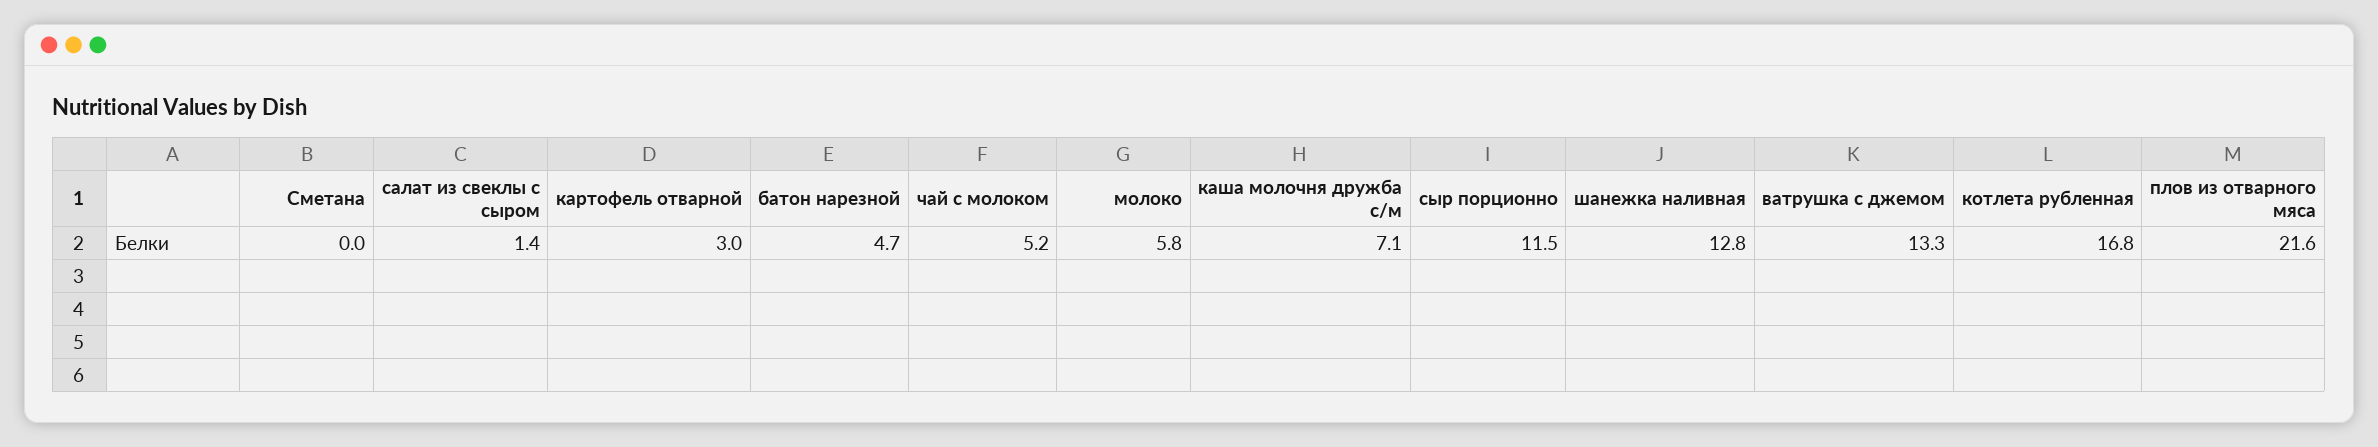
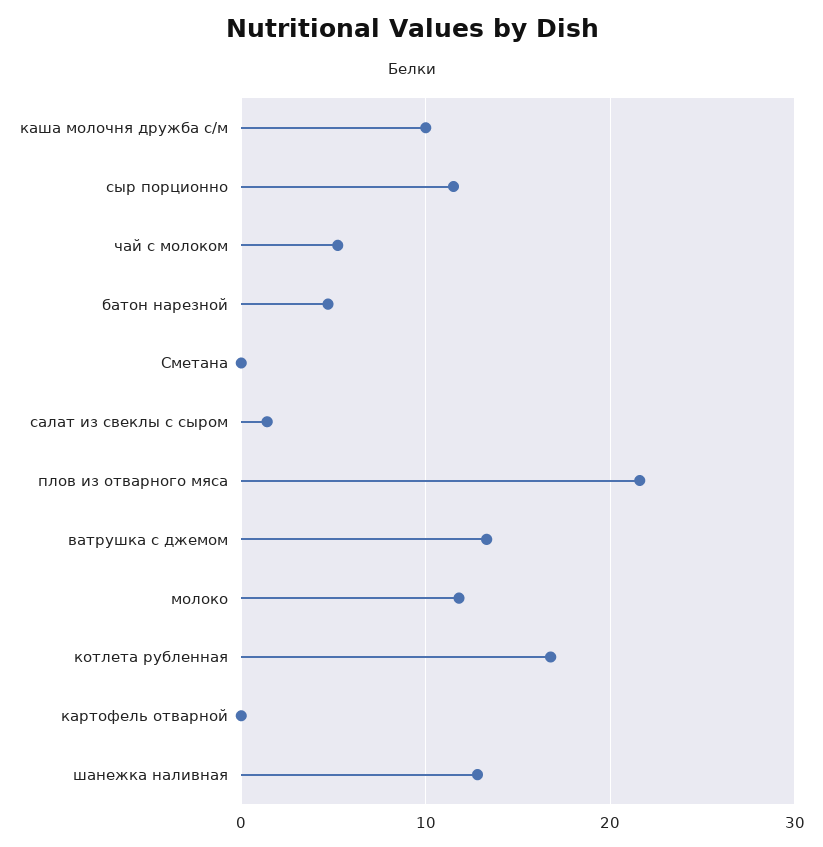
  {
    "Сметана": 0,
    "салат из свеклы с сыром": 1.4,
-   "картофель отварной": 3,
+   "картофель отварной": 0,
    "батон нарезной": 4.7,
    "чай с молоком": 5.2,
-   "молоко": 5.8,
+   "молоко": 12,
-   "каша молочня дружба с/м": 7.1,
+   "каша молочня дружба с/м": 10,
    "сыр порционно": 11.5,
    "шанежка наливная": 12.8,
    "ватрушка с джемом": 13.3,
    "котлета рубленная": 16.8,
    "плов из отварного мяса": 21.6
  }

